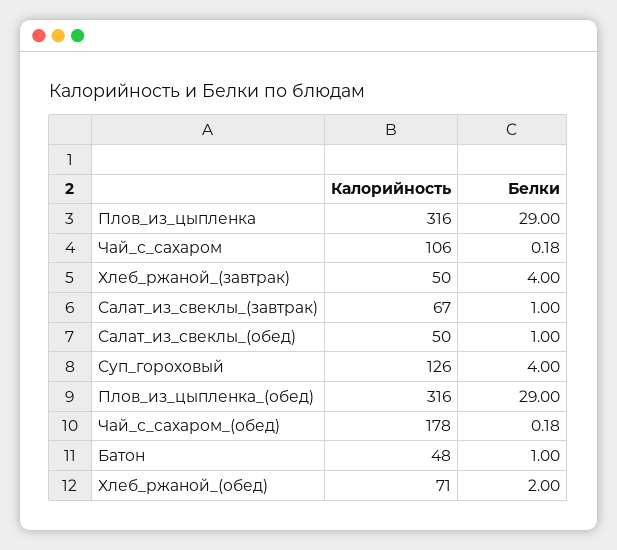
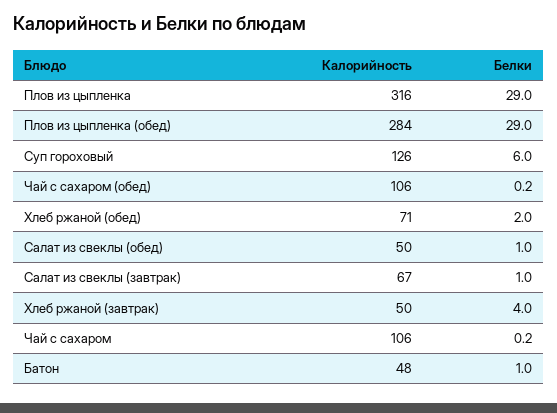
  {
    "Калорийность": {
      "Плов_из_цыпленка": 316,
      "Чай_с_сахаром": 106,
      "Хлеб_ржаной_(завтрак)": 50,
      "Салат_из_свеклы_(завтрак)": 67,
      "Салат_из_свеклы_(обед)": 50,
      "Суп_гороховый": 126,
-     "Плов_из_цыпленка_(обед)": 316,
+     "Плов_из_цыпленка_(обед)": 284,
-     "Чай_с_сахаром_(обед)": 178,
+     "Чай_с_сахаром_(обед)": 106,
      "Батон": 48,
      "Хлеб_ржаной_(обед)": 71
    },
    "Белки": {
      "Плов_из_цыпленка": 29,
      "Чай_с_сахаром": 0.18,
      "Хлеб_ржаной_(завтрак)": 4,
      "Салат_из_свеклы_(завтрак)": 1,
      "Салат_из_свеклы_(обед)": 1,
-     "Суп_гороховый": 4,
+     "Суп_гороховый": 6,
      "Плов_из_цыпленка_(обед)": 29,
      "Чай_с_сахаром_(обед)": 0.18,
      "Батон": 1,
      "Хлеб_ржаной_(обед)": 2
    }
  }

